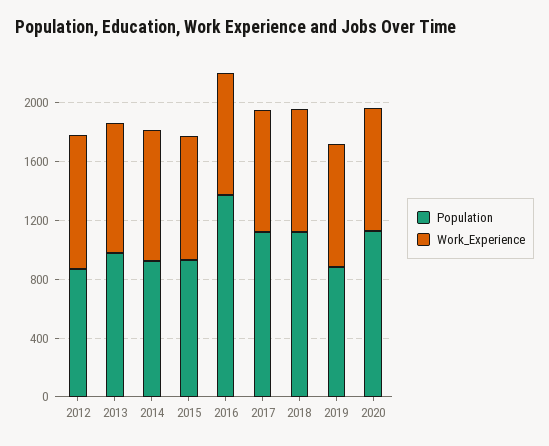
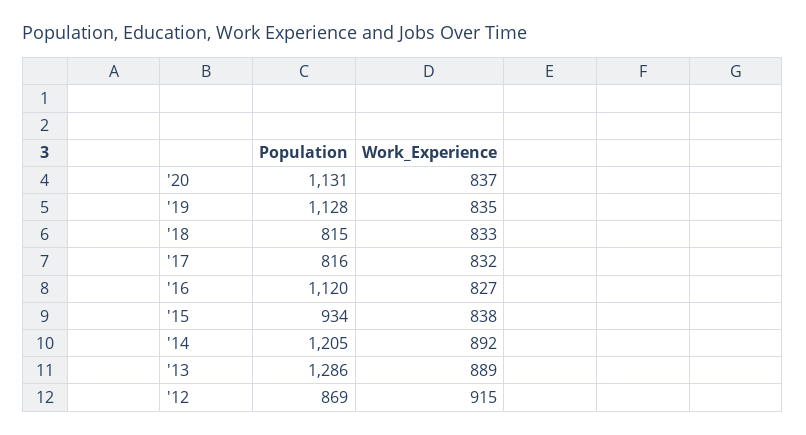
  {
    "Population": {
      "2012": 869,
-     "2013": 1000,
+     "2013": 1286,
-     "2014": 900,
+     "2014": 1205,
      "2015": 934,
-     "2016": 1400,
+     "2016": 1120,
-     "2017": 1100,
+     "2017": 816,
-     "2018": 1100,
+     "2018": 815,
-     "2019": 900,
+     "2019": 1128,
      "2020": 1131
    },
    "Work_Experience": {
      "2012": 915,
      "2013": 889,
      "2014": 892,
      "2015": 838,
      "2016": 827,
      "2017": 832,
      "2018": 833,
      "2019": 835,
      "2020": 837
    }
  }

